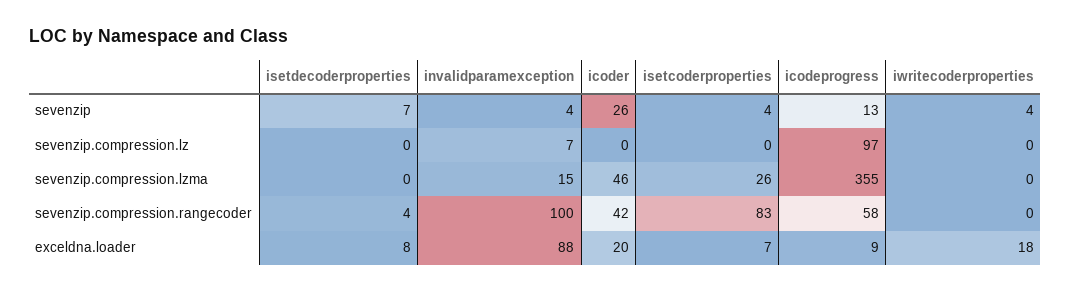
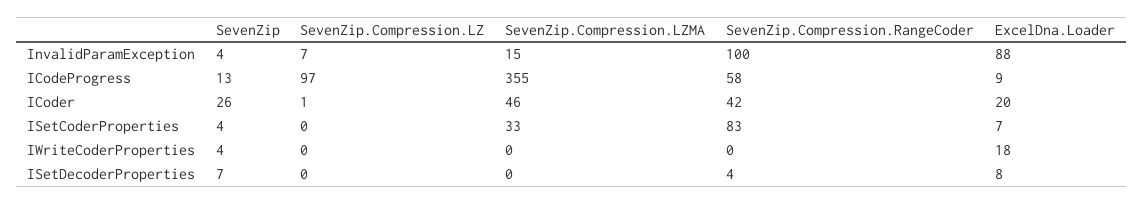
  {
    "isetdecoderproperties": {
      "sevenzip": 7,
      "sevenzip.compression.lz": 0,
      "sevenzip.compression.lzma": 0,
      "sevenzip.compression.rangecoder": 4,
      "exceldna.loader": 8
    },
    "invalidparamexception": {
      "sevenzip": 4,
      "sevenzip.compression.lz": 7,
      "sevenzip.compression.lzma": 15,
      "sevenzip.compression.rangecoder": 100,
      "exceldna.loader": 88
    },
    "icoder": {
      "sevenzip": 26,
-     "sevenzip.compression.lz": 0,
+     "sevenzip.compression.lz": 1,
      "sevenzip.compression.lzma": 46,
      "sevenzip.compression.rangecoder": 42,
      "exceldna.loader": 20
    },
    "isetcoderproperties": {
      "sevenzip": 4,
      "sevenzip.compression.lz": 0,
-     "sevenzip.compression.lzma": 26,
+     "sevenzip.compression.lzma": 33,
      "sevenzip.compression.rangecoder": 83,
      "exceldna.loader": 7
    },
    "icodeprogress": {
      "sevenzip": 13,
      "sevenzip.compression.lz": 97,
      "sevenzip.compression.lzma": 355,
      "sevenzip.compression.rangecoder": 58,
      "exceldna.loader": 9
    },
    "iwritecoderproperties": {
      "sevenzip": 4,
      "sevenzip.compression.lz": 0,
      "sevenzip.compression.lzma": 0,
      "sevenzip.compression.rangecoder": 0,
      "exceldna.loader": 18
    }
  }

